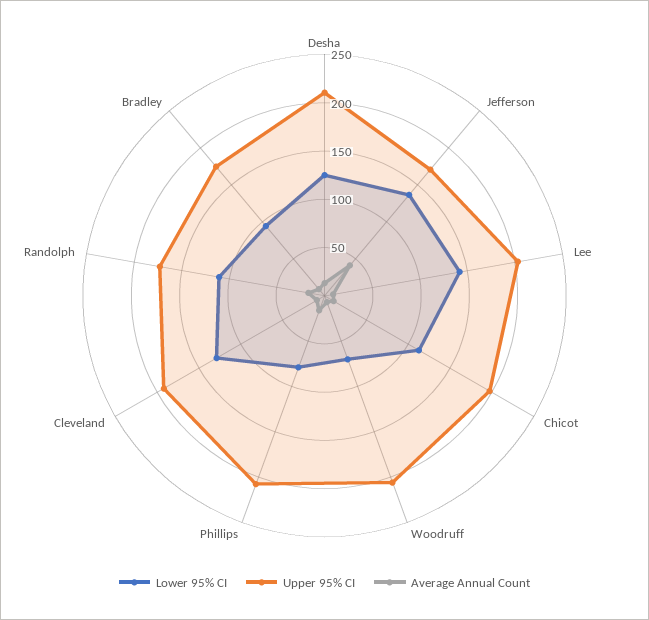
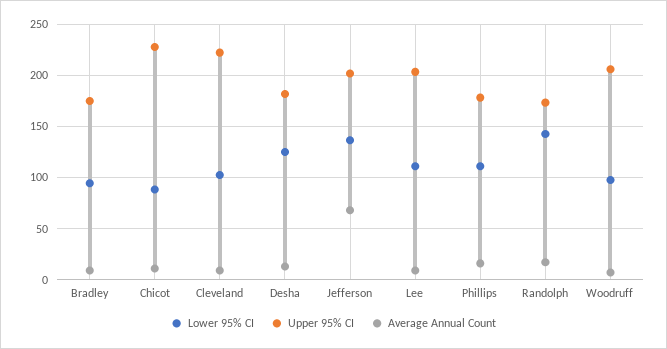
  {
    "Lower 95% CI": {
      "Desha": 130,
      "Jefferson": 140,
-     "Lee": 140,
+     "Lee": 110,
-     "Chicot": 110,
+     "Chicot": 90,
-     "Woodruff": 70,
+     "Woodruff": 100,
-     "Phillips": 80,
+     "Phillips": 110,
-     "Cleveland": 130,
+     "Cleveland": 100,
-     "Randolph": 110,
+     "Randolph": 140,
      "Bradley": 90
    },
    "Upper 95% CI": {
-     "Desha": 210,
+     "Desha": 180,
-     "Jefferson": 170,
+     "Jefferson": 200,
      "Lee": 200,
-     "Chicot": 200,
+     "Chicot": 230,
      "Woodruff": 210,
-     "Phillips": 210,
+     "Phillips": 180,
-     "Cleveland": 190,
+     "Cleveland": 220,
      "Randolph": 170,
      "Bradley": 170
    },
    "Average Annual Count": {
      "Desha": 10,
-     "Jefferson": 40,
+     "Jefferson": 70,
      "Lee": 10,
      "Chicot": 10,
      "Woodruff": 10,
      "Phillips": 20,
      "Cleveland": 10,
      "Randolph": 20,
      "Bradley": 10
    }
  }

